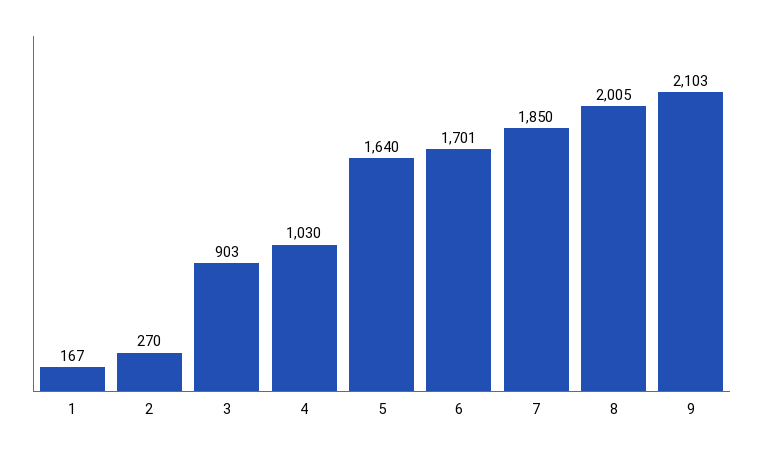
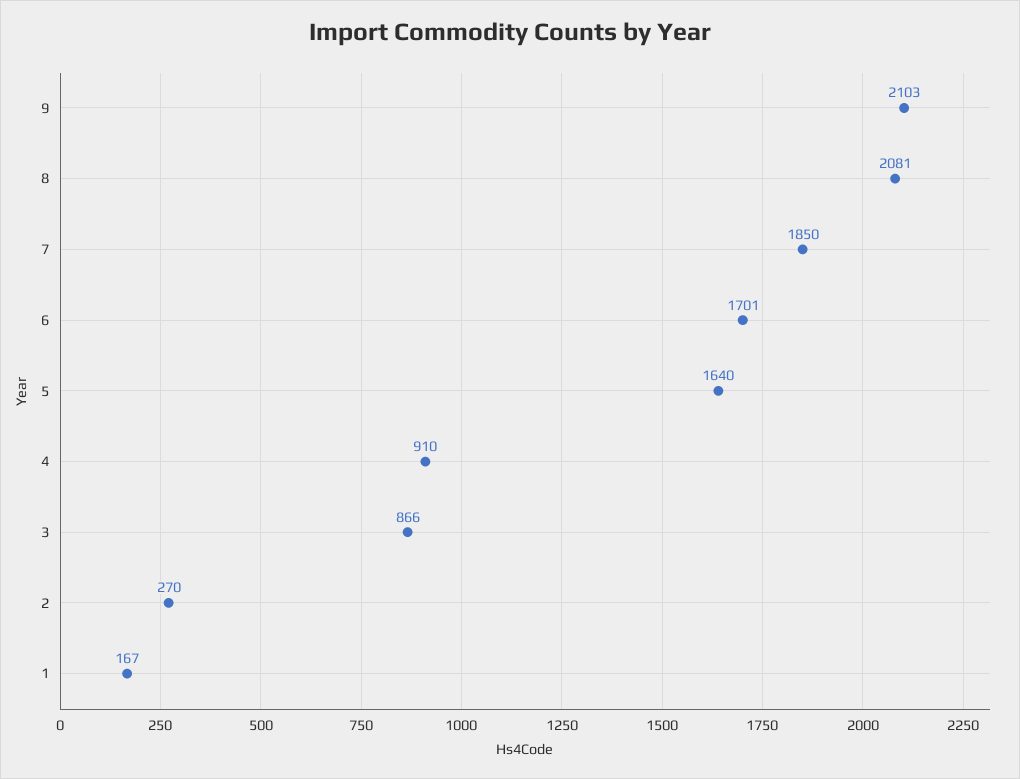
  {
    "1": 167,
    "2": 270,
-   "3": 903,
+   "3": 866,
-   "4": 1030,
+   "4": 910,
    "5": 1640,
    "6": 1701,
    "7": 1850,
-   "8": 2005,
+   "8": 2081,
    "9": 2103
  }

